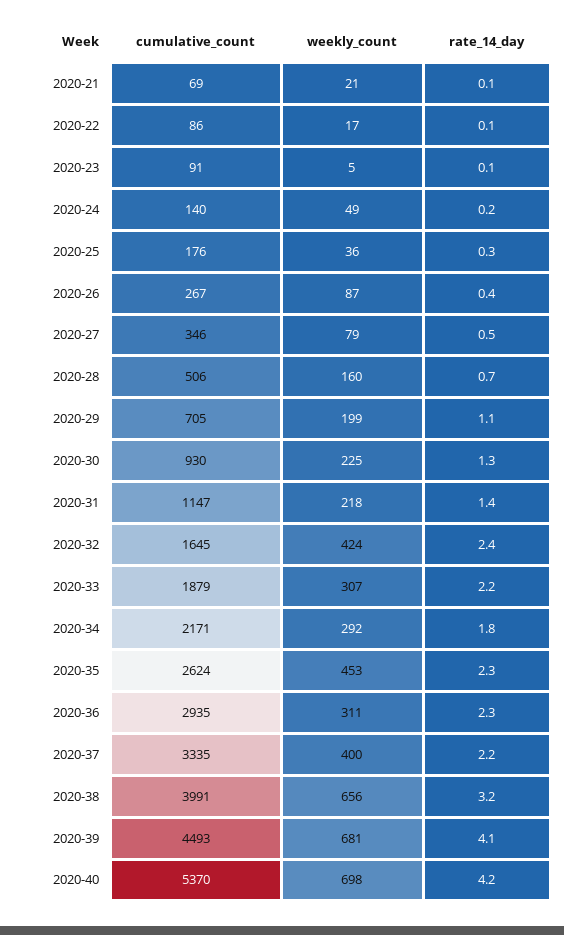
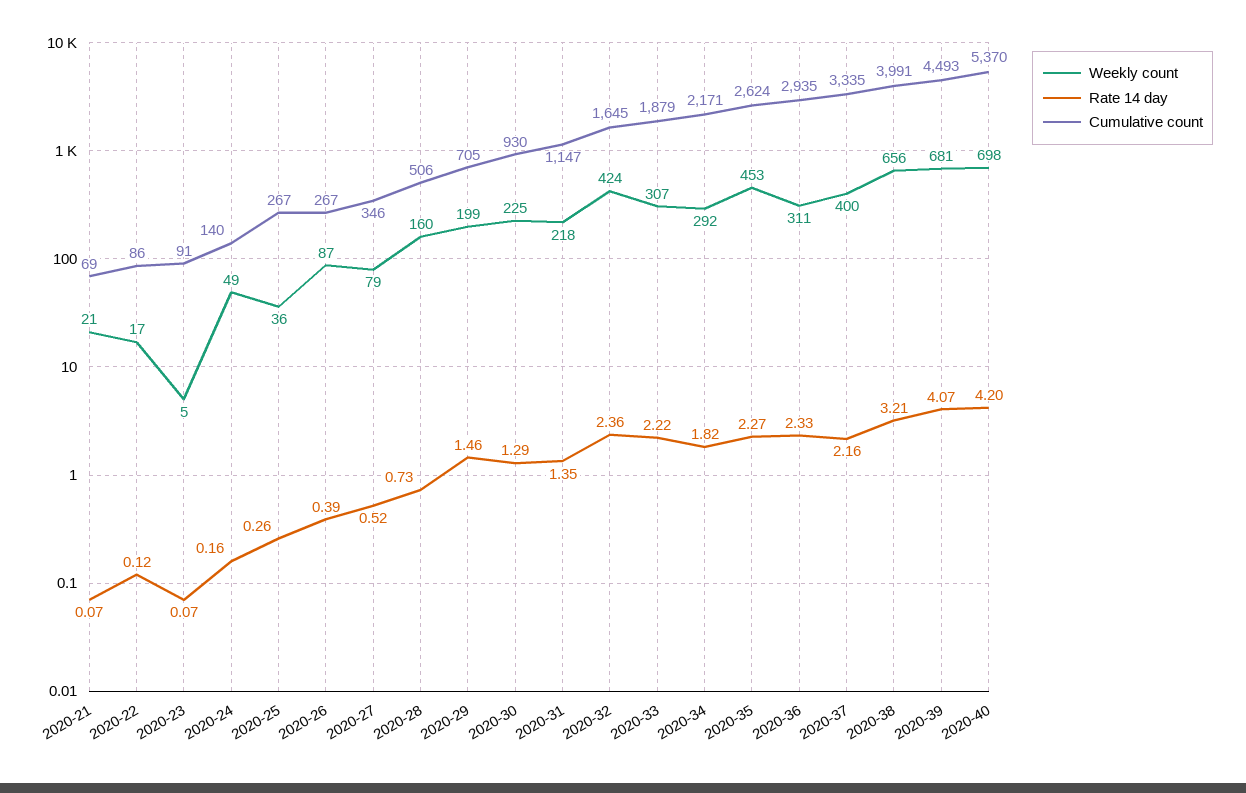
  {
    "cumulative_count": {
      "2020-21": 69,
      "2020-22": 86,
      "2020-23": 91,
      "2020-24": 140,
-     "2020-25": 176,
+     "2020-25": 267,
      "2020-26": 267,
      "2020-27": 346,
      "2020-28": 506,
      "2020-29": 705,
      "2020-30": 930,
      "2020-31": 1147,
      "2020-32": 1645,
      "2020-33": 1879,
      "2020-34": 2171,
      "2020-35": 2624,
      "2020-36": 2935,
      "2020-37": 3335,
      "2020-38": 3991,
      "2020-39": 4493,
      "2020-40": 5370
    },
    "weekly_count": {
      "2020-21": 21,
      "2020-22": 17,
      "2020-23": 5,
      "2020-24": 49,
      "2020-25": 36,
      "2020-26": 87,
      "2020-27": 79,
      "2020-28": 160,
      "2020-29": 199,
      "2020-30": 225,
      "2020-31": 218,
      "2020-32": 424,
      "2020-33": 307,
      "2020-34": 292,
      "2020-35": 453,
      "2020-36": 311,
      "2020-37": 400,
      "2020-38": 656,
      "2020-39": 681,
      "2020-40": 698
    },
    "rate_14_day": {
      "2020-21": 0.07,
      "2020-22": 0.12,
      "2020-23": 0.07,
      "2020-24": 0.16,
      "2020-25": 0.26,
      "2020-26": 0.39,
      "2020-27": 0.52,
      "2020-28": 0.73,
-     "2020-29": 1.1,
+     "2020-29": 1.46,
      "2020-30": 1.29,
      "2020-31": 1.35,
      "2020-32": 2.36,
      "2020-33": 2.22,
      "2020-34": 1.82,
      "2020-35": 2.27,
      "2020-36": 2.33,
      "2020-37": 2.16,
      "2020-38": 3.21,
      "2020-39": 4.07,
      "2020-40": 4.2
    }
  }

